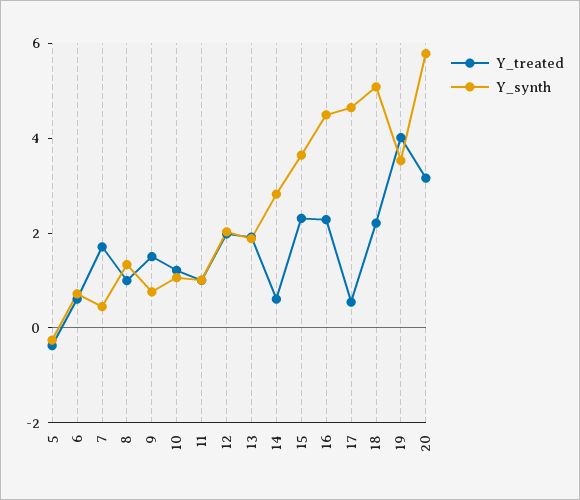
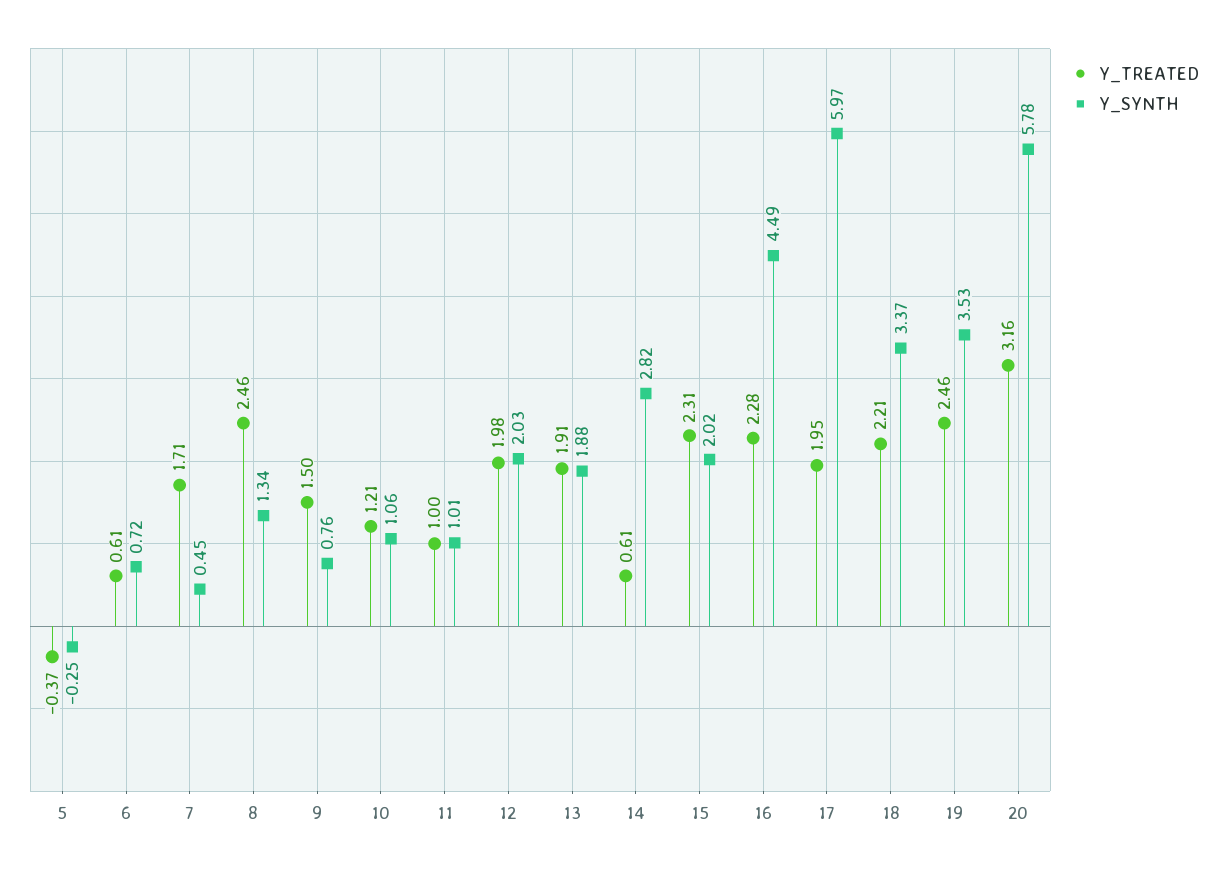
  {
    "Y_treated": {
      "5": -0.37,
      "6": 0.61,
      "7": 1.71,
-     "8": 1,
+     "8": 2.46,
      "9": 1.5,
      "10": 1.21,
      "11": 1,
      "12": 1.98,
      "13": 1.91,
      "14": 0.61,
      "15": 2.31,
      "16": 2.28,
-     "17": 0.5,
+     "17": 1.95,
      "18": 2.21,
-     "19": 4,
+     "19": 2.46,
      "20": 3.16
    },
    "Y_synth": {
      "5": -0.25,
      "6": 0.72,
      "7": 0.45,
      "8": 1.34,
      "9": 0.76,
      "10": 1.06,
      "11": 1.01,
      "12": 2.03,
      "13": 1.88,
      "14": 2.82,
-     "15": 3.5,
+     "15": 2.02,
      "16": 4.49,
-     "17": 4.5,
+     "17": 5.97,
-     "18": 5,
+     "18": 3.37,
      "19": 3.53,
      "20": 5.78
    }
  }

